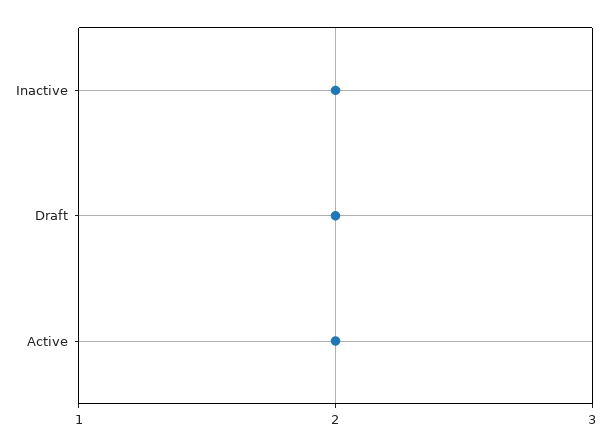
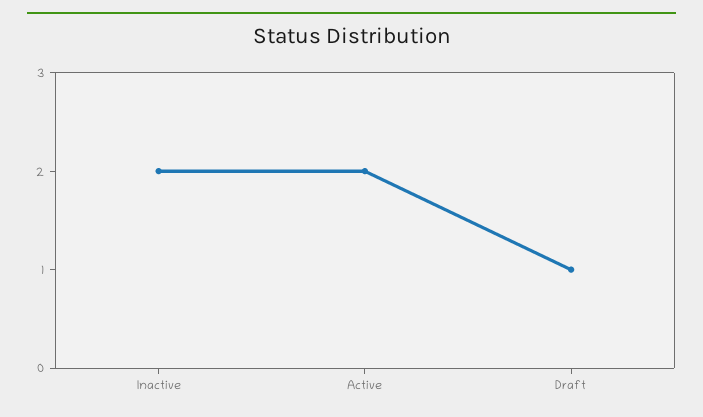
  {
    "Inactive": 2,
-   "Draft": 2,
+   "Draft": 1,
    "Active": 2
  }

